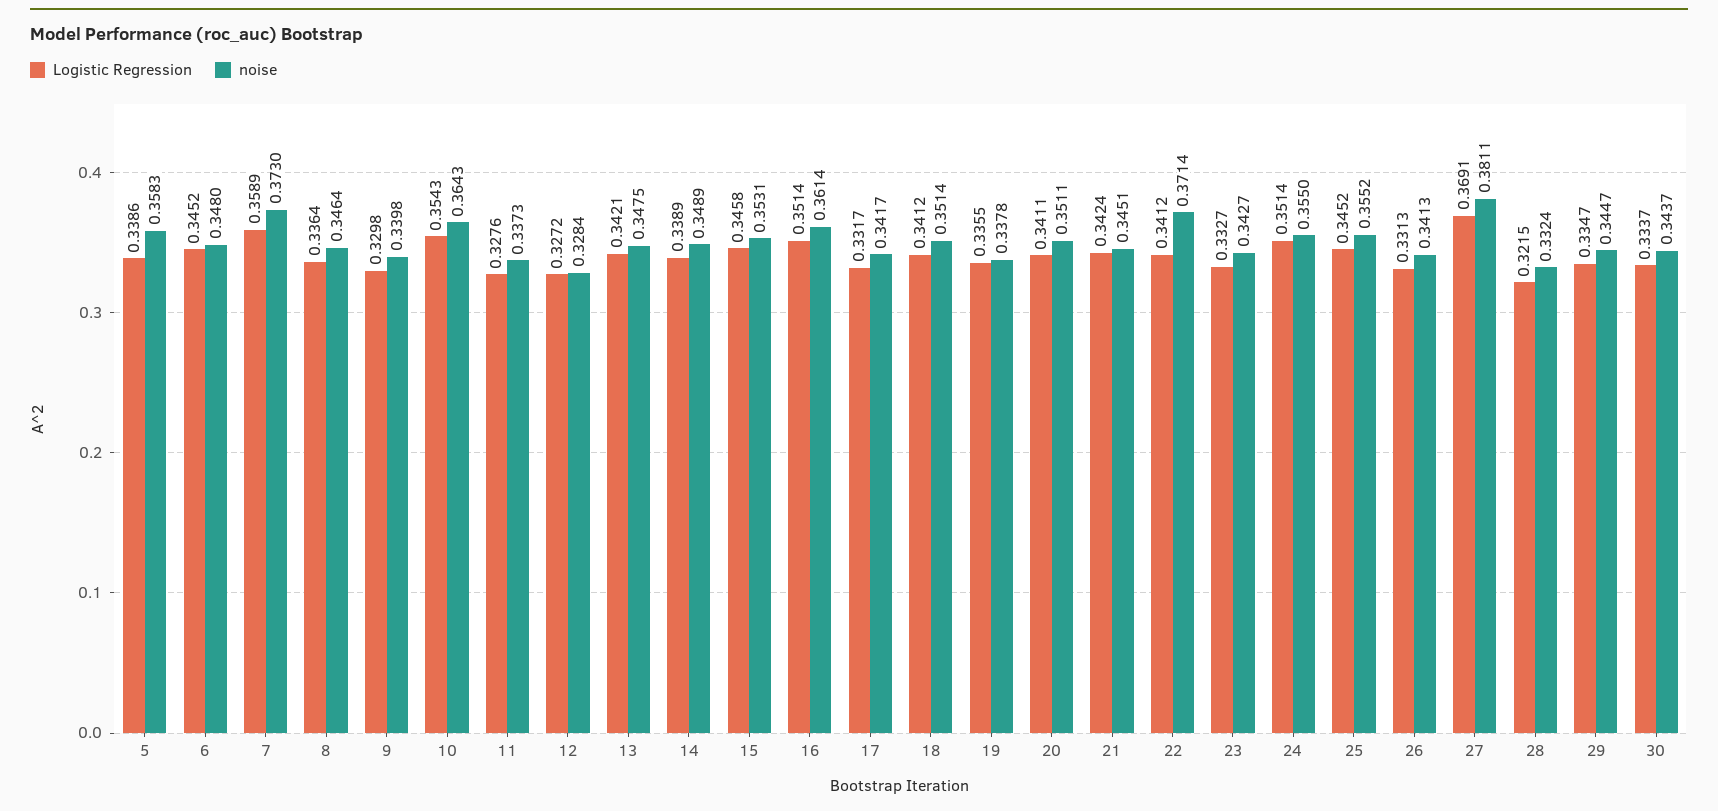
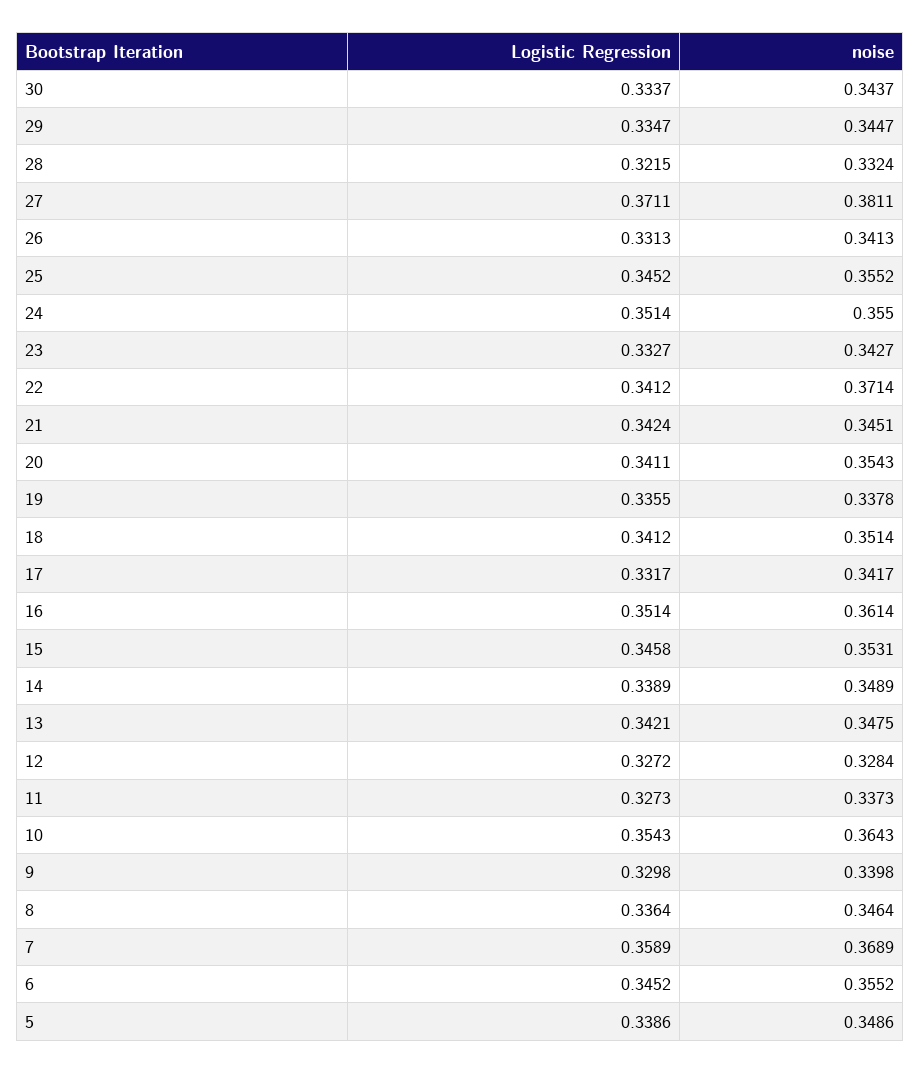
  {
    "Logistic Regression": {
      "5": 0.3386,
      "6": 0.3452,
      "7": 0.3589,
      "8": 0.3364,
      "9": 0.3298,
      "10": 0.3543,
-     "11": 0.3276,
+     "11": 0.3273,
      "12": 0.3272,
      "13": 0.3421,
      "14": 0.3389,
      "15": 0.3458,
      "16": 0.3514,
      "17": 0.3317,
      "18": 0.3412,
      "19": 0.3355,
      "20": 0.3411,
      "21": 0.3424,
      "22": 0.3412,
      "23": 0.3327,
      "24": 0.3514,
      "25": 0.3452,
      "26": 0.3313,
-     "27": 0.3691,
+     "27": 0.3711,
      "28": 0.3215,
      "29": 0.3347,
      "30": 0.3337
    },
    "noise": {
-     "5": 0.3583,
+     "5": 0.3486,
-     "6": 0.348,
+     "6": 0.3552,
-     "7": 0.373,
+     "7": 0.3689,
      "8": 0.3464,
      "9": 0.3398,
      "10": 0.3643,
      "11": 0.3373,
      "12": 0.3284,
      "13": 0.3475,
      "14": 0.3489,
      "15": 0.3531,
      "16": 0.3614,
      "17": 0.3417,
      "18": 0.3514,
      "19": 0.3378,
-     "20": 0.3511,
+     "20": 0.3543,
      "21": 0.3451,
      "22": 0.3714,
      "23": 0.3427,
      "24": 0.355,
      "25": 0.3552,
      "26": 0.3413,
      "27": 0.3811,
      "28": 0.3324,
      "29": 0.3447,
      "30": 0.3437
    }
  }

